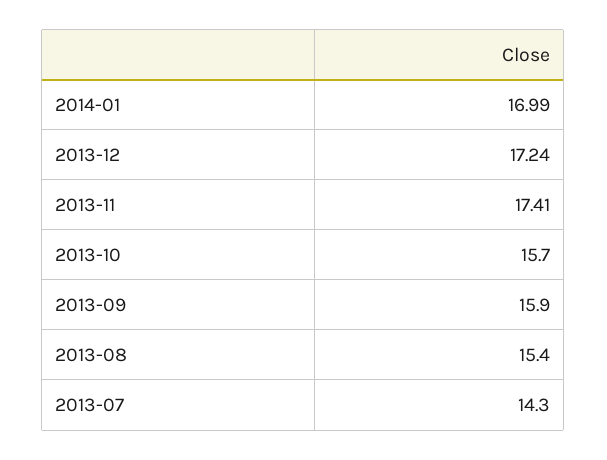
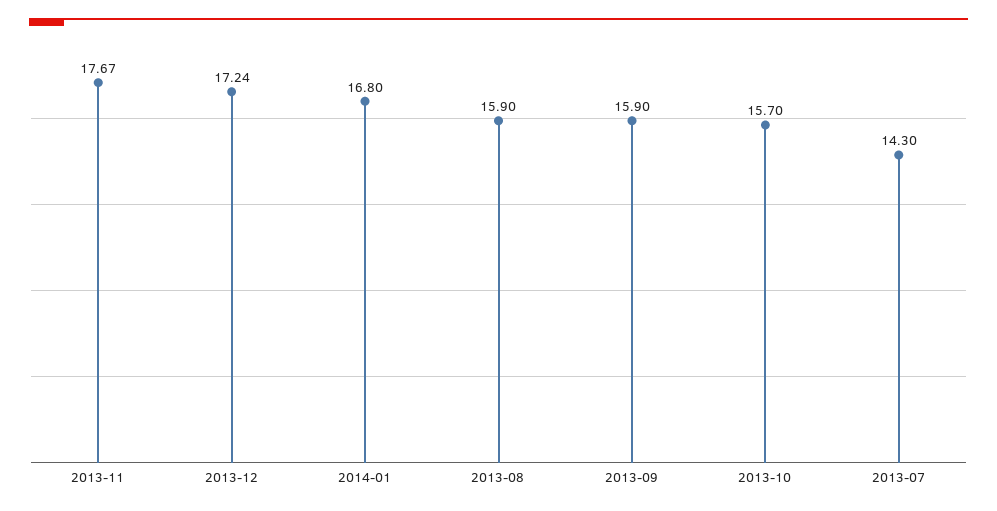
  {
-   "2014-01": 16.99,
+   "2014-01": 16.8,
    "2013-12": 17.24,
-   "2013-11": 17.41,
+   "2013-11": 17.67,
    "2013-10": 15.7,
    "2013-09": 15.9,
-   "2013-08": 15.4,
+   "2013-08": 15.9,
    "2013-07": 14.3
  }

